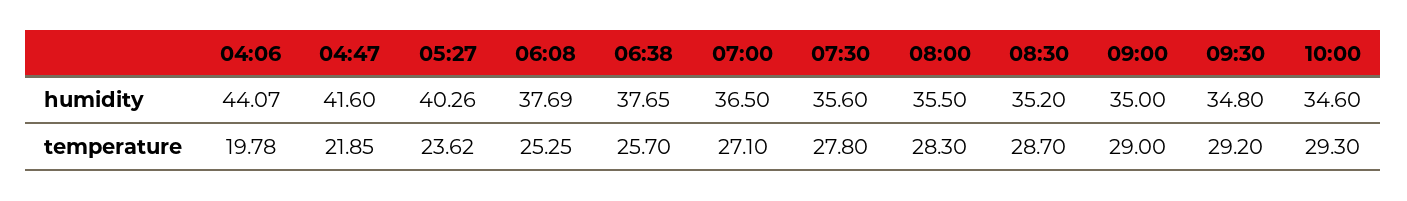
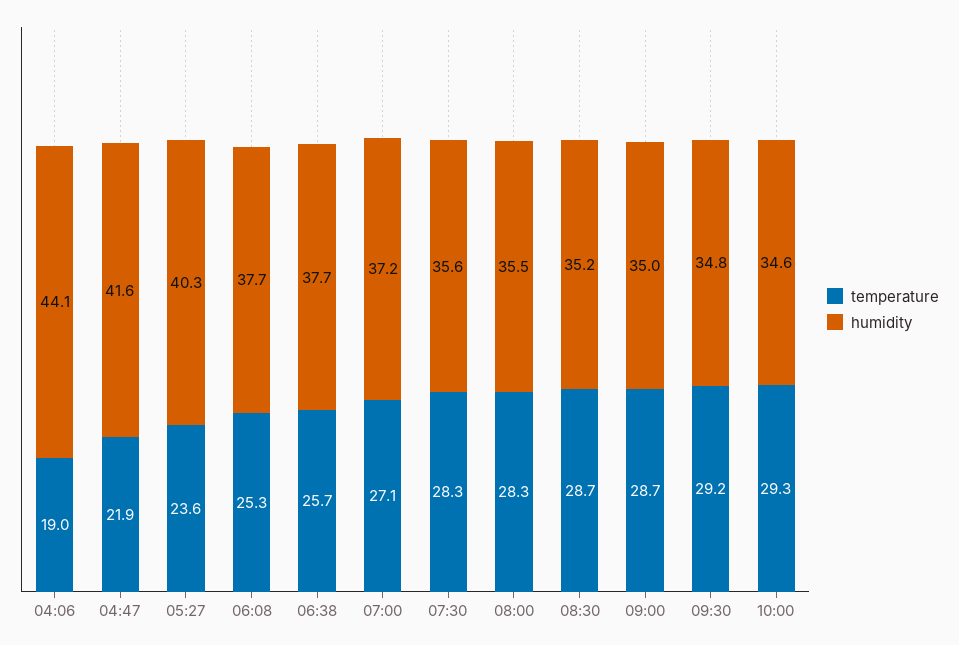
  {
    "humidity": {
      "04:06": 44.07,
      "04:47": 41.6,
      "05:27": 40.26,
      "06:08": 37.69,
      "06:38": 37.65,
-     "07:00": 36.5,
+     "07:00": 37.2,
      "07:30": 35.6,
      "08:00": 35.5,
      "08:30": 35.2,
      "09:00": 35,
      "09:30": 34.8,
      "10:00": 34.6
    },
    "temperature": {
-     "04:06": 19.78,
+     "04:06": 19,
      "04:47": 21.85,
      "05:27": 23.62,
      "06:08": 25.25,
      "06:38": 25.7,
      "07:00": 27.1,
-     "07:30": 27.8,
+     "07:30": 28.3,
      "08:00": 28.3,
      "08:30": 28.7,
-     "09:00": 29,
+     "09:00": 28.7,
      "09:30": 29.2,
      "10:00": 29.3
    }
  }

